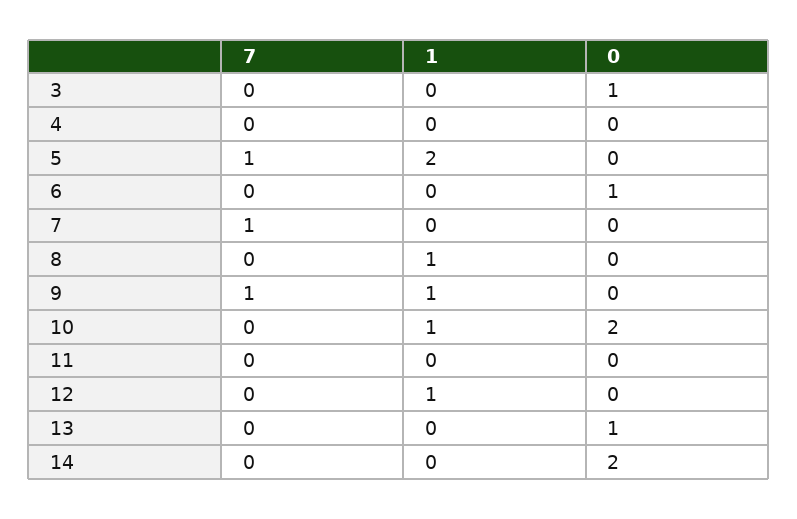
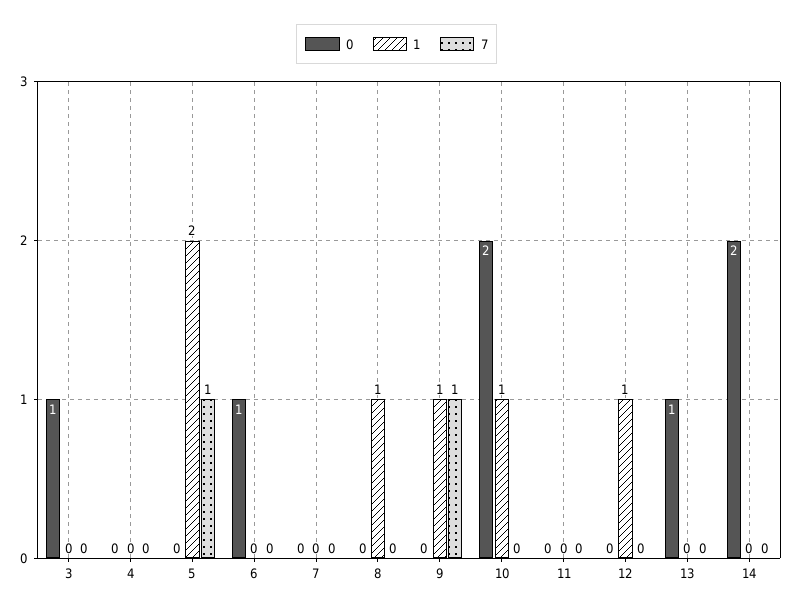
  {
    "7": {
      "3": 0,
      "4": 0,
      "5": 1,
      "6": 0,
-     "7": 1,
+     "7": 0,
      "8": 0,
      "9": 1,
      "10": 0,
      "11": 0,
      "12": 0,
      "13": 0,
      "14": 0
    },
    "1": {
      "3": 0,
      "4": 0,
      "5": 2,
      "6": 0,
      "7": 0,
      "8": 1,
      "9": 1,
      "10": 1,
      "11": 0,
      "12": 1,
      "13": 0,
      "14": 0
    },
    "0": {
      "3": 1,
      "4": 0,
      "5": 0,
      "6": 1,
      "7": 0,
      "8": 0,
      "9": 0,
      "10": 2,
      "11": 0,
      "12": 0,
      "13": 1,
      "14": 2
    }
  }

